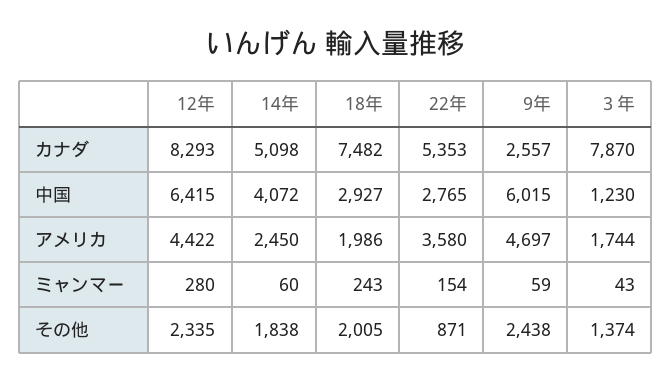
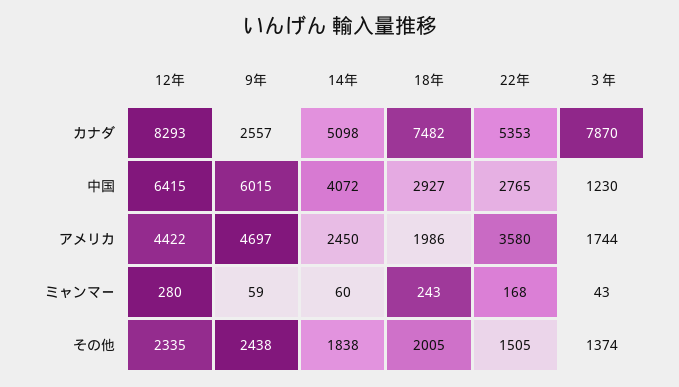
  {
    "12年": {
      "カナダ": 8293,
      "中国": 6415,
      "アメリカ": 4422,
      "ミャンマー": 280,
      "その他": 2335
    },
    "14年": {
      "カナダ": 5098,
      "中国": 4072,
      "アメリカ": 2450,
      "ミャンマー": 60,
      "その他": 1838
    },
    "18年": {
      "カナダ": 7482,
      "中国": 2927,
      "アメリカ": 1986,
      "ミャンマー": 243,
      "その他": 2005
    },
    "22年": {
      "カナダ": 5353,
      "中国": 2765,
      "アメリカ": 3580,
-     "ミャンマー": 154,
+     "ミャンマー": 168,
-     "その他": 871
+     "その他": 1505
    },
    "9年": {
      "カナダ": 2557,
      "中国": 6015,
      "アメリカ": 4697,
      "ミャンマー": 59,
      "その他": 2438
    },
    "３年": {
      "カナダ": 7870,
      "中国": 1230,
      "アメリカ": 1744,
      "ミャンマー": 43,
      "その他": 1374
    }
  }

